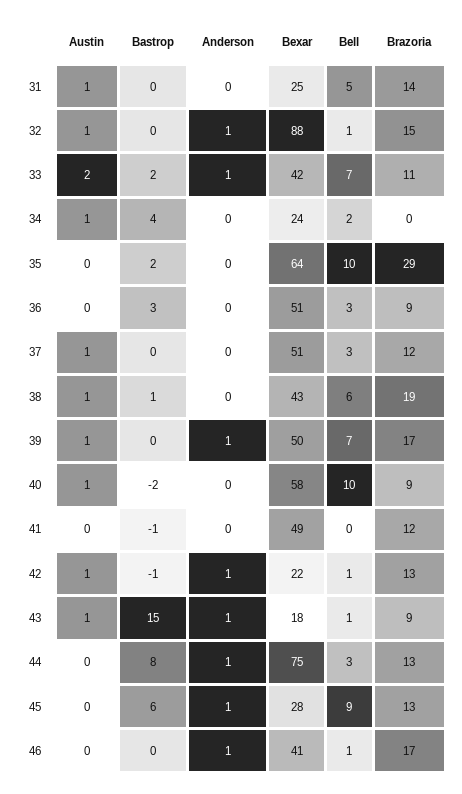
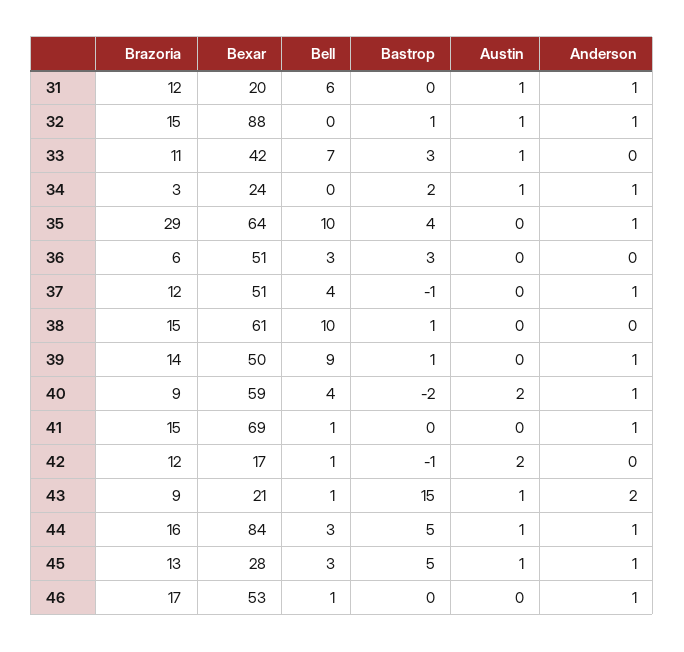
  {
    "Austin": {
      "31": 1,
      "32": 1,
-     "33": 2,
+     "33": 1,
      "34": 1,
      "35": 0,
      "36": 0,
-     "37": 1,
+     "37": 0,
-     "38": 1,
+     "38": 0,
-     "39": 1,
+     "39": 0,
-     "40": 1,
+     "40": 2,
      "41": 0,
-     "42": 1,
+     "42": 2,
      "43": 1,
-     "44": 0,
+     "44": 1,
-     "45": 0,
+     "45": 1,
      "46": 0
    },
    "Bastrop": {
      "31": 0,
-     "32": 0,
+     "32": 1,
-     "33": 2,
+     "33": 3,
-     "34": 4,
+     "34": 2,
-     "35": 2,
+     "35": 4,
      "36": 3,
-     "37": 0,
+     "37": -1,
      "38": 1,
-     "39": 0,
+     "39": 1,
      "40": -2,
-     "41": -1,
+     "41": 0,
      "42": -1,
      "43": 15,
-     "44": 8,
+     "44": 5,
-     "45": 6,
+     "45": 5,
      "46": 0
    },
    "Anderson": {
-     "31": 0,
+     "31": 1,
      "32": 1,
-     "33": 1,
+     "33": 0,
-     "34": 0,
+     "34": 1,
-     "35": 0,
+     "35": 1,
      "36": 0,
-     "37": 0,
+     "37": 1,
      "38": 0,
      "39": 1,
-     "40": 0,
+     "40": 1,
-     "41": 0,
+     "41": 1,
-     "42": 1,
+     "42": 0,
-     "43": 1,
+     "43": 2,
      "44": 1,
      "45": 1,
      "46": 1
    },
    "Bexar": {
-     "31": 25,
+     "31": 20,
      "32": 88,
      "33": 42,
      "34": 24,
      "35": 64,
      "36": 51,
      "37": 51,
-     "38": 43,
+     "38": 61,
      "39": 50,
-     "40": 58,
+     "40": 59,
-     "41": 49,
+     "41": 69,
-     "42": 22,
+     "42": 17,
-     "43": 18,
+     "43": 21,
-     "44": 75,
+     "44": 84,
      "45": 28,
-     "46": 41
+     "46": 53
    },
    "Bell": {
-     "31": 5,
+     "31": 6,
-     "32": 1,
+     "32": 0,
      "33": 7,
-     "34": 2,
+     "34": 0,
      "35": 10,
      "36": 3,
-     "37": 3,
+     "37": 4,
-     "38": 6,
+     "38": 10,
-     "39": 7,
+     "39": 9,
-     "40": 10,
+     "40": 4,
-     "41": 0,
+     "41": 1,
      "42": 1,
      "43": 1,
      "44": 3,
-     "45": 9,
+     "45": 3,
      "46": 1
    },
    "Brazoria": {
-     "31": 14,
+     "31": 12,
      "32": 15,
      "33": 11,
-     "34": 0,
+     "34": 3,
      "35": 29,
-     "36": 9,
+     "36": 6,
      "37": 12,
-     "38": 19,
+     "38": 15,
-     "39": 17,
+     "39": 14,
      "40": 9,
-     "41": 12,
+     "41": 15,
-     "42": 13,
+     "42": 12,
      "43": 9,
-     "44": 13,
+     "44": 16,
      "45": 13,
      "46": 17
    }
  }

